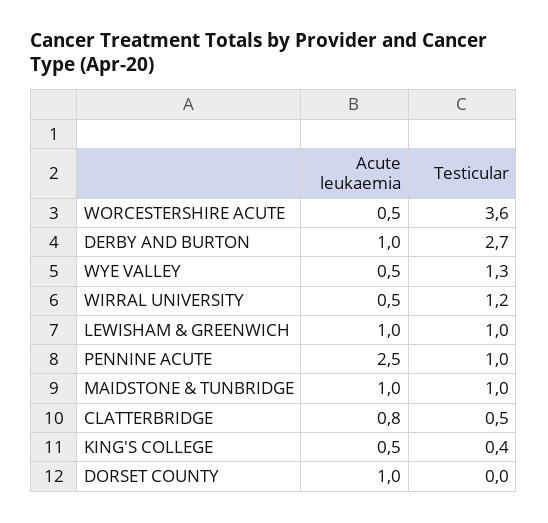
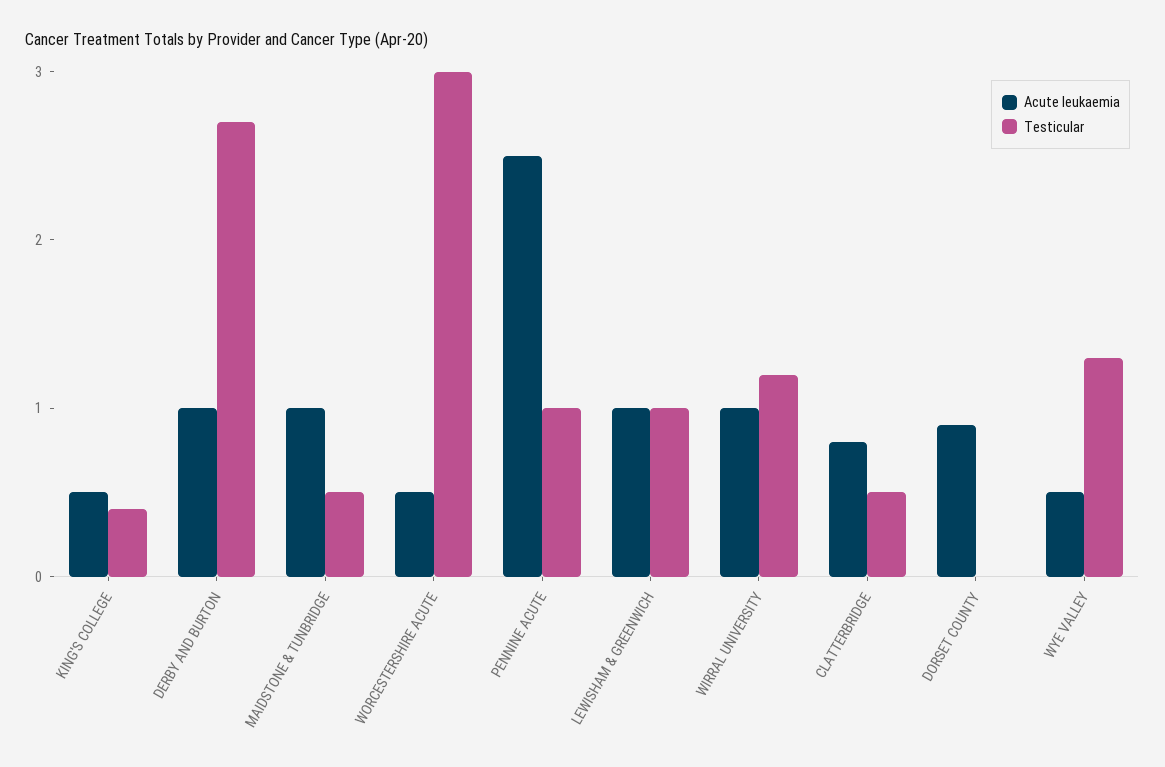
  {
    "Acute leukaemia": {
      "WORCESTERSHIRE ACUTE": 0.5,
      "DERBY AND BURTON": 1,
      "WYE VALLEY": 0.5,
-     "WIRRAL UNIVERSITY": 0.5,
+     "WIRRAL UNIVERSITY": 1,
      "LEWISHAM & GREENWICH": 1,
      "PENNINE ACUTE": 2.5,
      "MAIDSTONE & TUNBRIDGE": 1,
      "CLATTERBRIDGE": 0.8,
      "KING'S COLLEGE": 0.5,
-     "DORSET COUNTY": 1
+     "DORSET COUNTY": 0.9
    },
    "Testicular": {
-     "WORCESTERSHIRE ACUTE": 3.6,
+     "WORCESTERSHIRE ACUTE": 3,
      "DERBY AND BURTON": 2.7,
      "WYE VALLEY": 1.3,
      "WIRRAL UNIVERSITY": 1.2,
      "LEWISHAM & GREENWICH": 1,
      "PENNINE ACUTE": 1,
-     "MAIDSTONE & TUNBRIDGE": 1,
+     "MAIDSTONE & TUNBRIDGE": 0.5,
      "CLATTERBRIDGE": 0.5,
      "KING'S COLLEGE": 0.4,
      "DORSET COUNTY": 0
    }
  }

